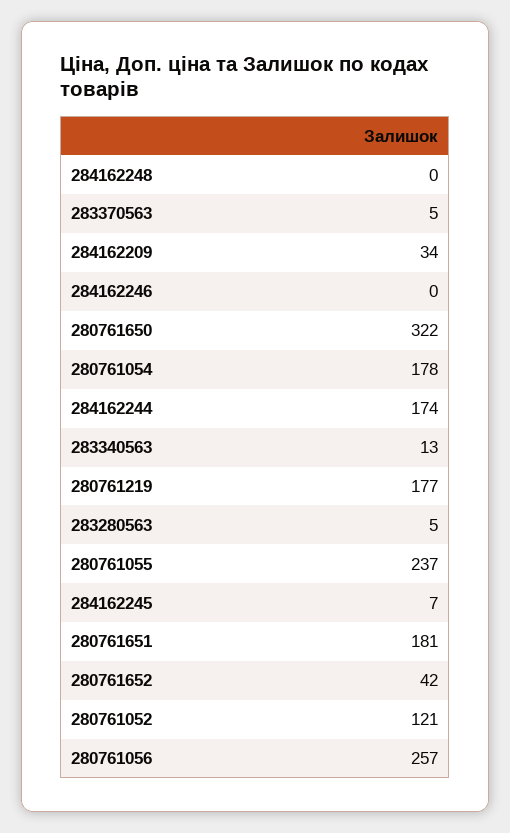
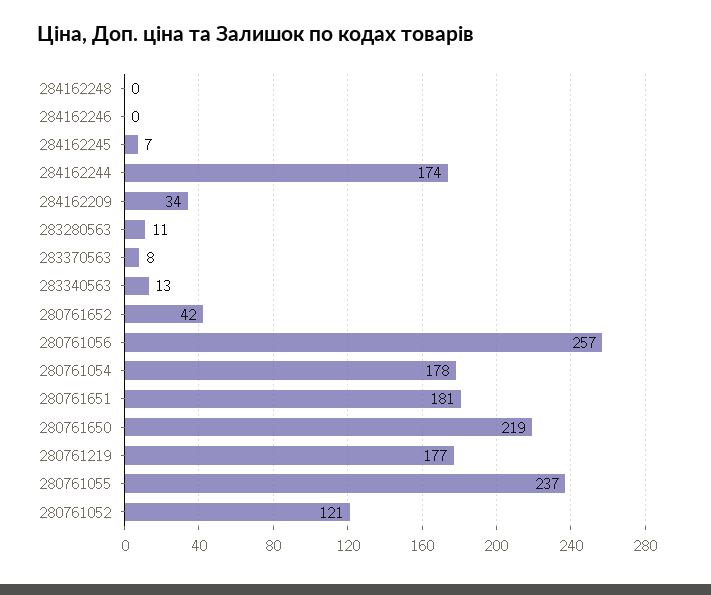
  {
    "284162248": 0,
-   "283370563": 5,
+   "283370563": 8,
    "284162209": 34,
    "284162246": 0,
-   "280761650": 322,
+   "280761650": 219,
    "280761054": 178,
    "284162244": 174,
    "283340563": 13,
    "280761219": 177,
-   "283280563": 5,
+   "283280563": 11,
    "280761055": 237,
    "284162245": 7,
    "280761651": 181,
    "280761652": 42,
    "280761052": 121,
    "280761056": 257
  }

